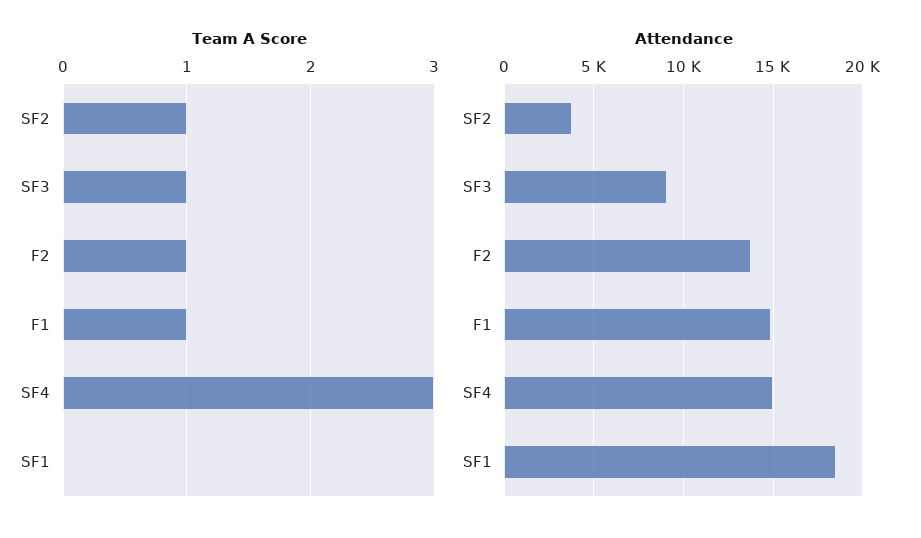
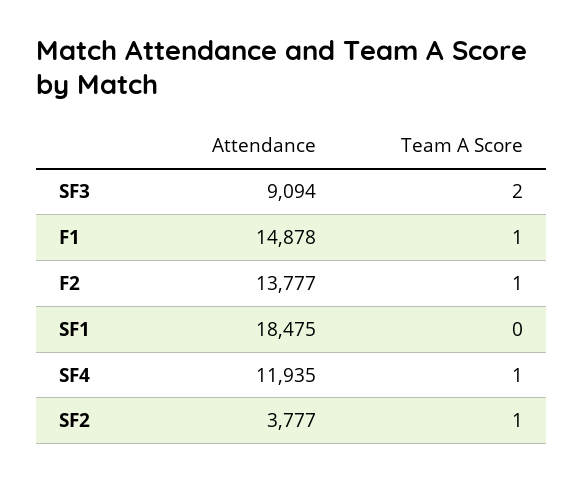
  {
    "Team A Score": {
      "SF2": 1,
-     "SF3": 1,
+     "SF3": 2,
      "F2": 1,
      "F1": 1,
-     "SF4": 3,
+     "SF4": 1,
      "SF1": 0
    },
    "Attendance": {
      "SF2": 3777,
      "SF3": 9094,
      "F2": 13777,
      "F1": 14878,
-     "SF4": 15000,
+     "SF4": 11935,
      "SF1": 18475
    }
  }

